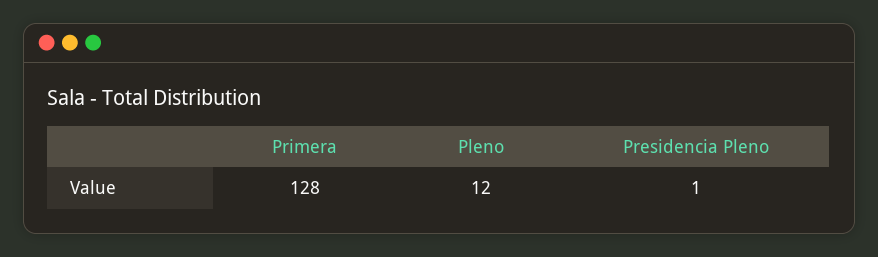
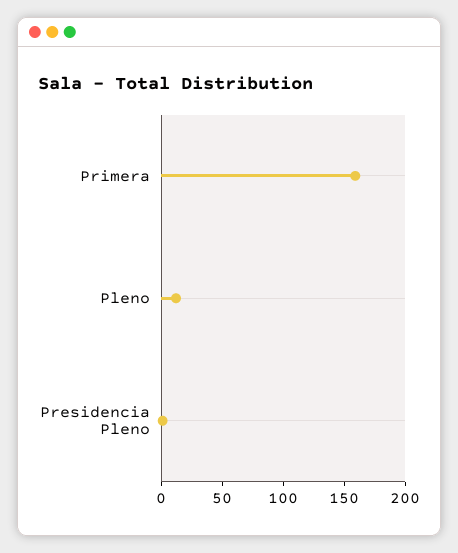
  {
-   "Primera": 128,
+   "Primera": 160,
    "Pleno": 12,
    "Presidencia Pleno": 1
  }

